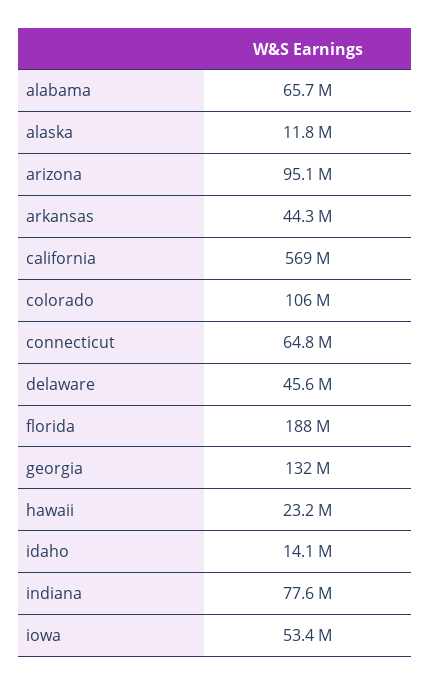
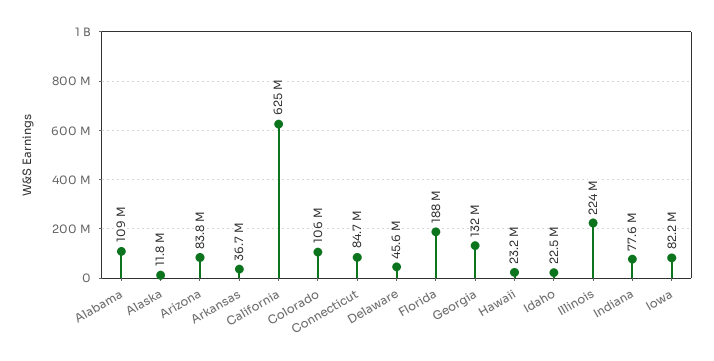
  {
-   "alabama": 65700000,
+   "alabama": 109000000,
    "alaska": 11800000,
-   "arizona": 95100000,
+   "arizona": 83800000,
-   "arkansas": 44300000,
+   "arkansas": 36700000,
-   "california": 569000000,
+   "california": 625000000,
    "colorado": 106000000,
-   "connecticut": 64800000,
+   "connecticut": 84700000,
    "delaware": 45600000,
    "florida": 188000000,
    "georgia": 132000000,
    "hawaii": 23200000,
-   "idaho": 14100000,
+   "idaho": 22500000,
    "indiana": 77600000,
-   "iowa": 53400000
+   "iowa": 82200000,
+   "Illinois": 224000000
  }

